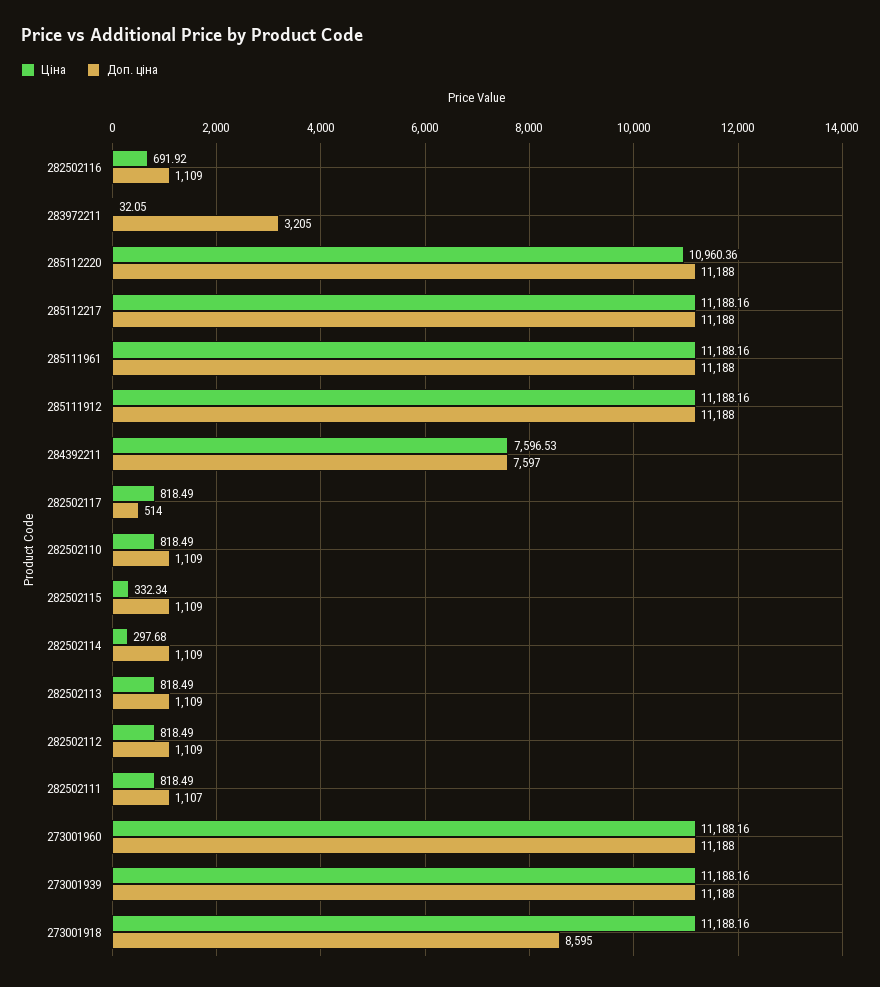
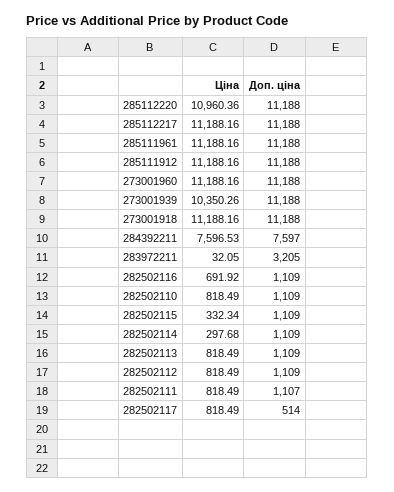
  {
    "Ціна": {
      "282502116": 691.92,
      "283972211": 32.05,
      "285112220": 10960.36,
      "285112217": 11188.16,
      "285111961": 11188.16,
      "285111912": 11188.16,
      "284392211": 7596.53,
      "282502117": 818.49,
      "282502110": 818.49,
      "282502115": 332.34,
      "282502114": 297.68,
      "282502113": 818.49,
      "282502112": 818.49,
      "282502111": 818.49,
      "273001960": 11188.16,
-     "273001939": 11188.16,
+     "273001939": 10350.26,
      "273001918": 11188.16
    },
    "Доп. ціна": {
      "282502116": 1109,
      "283972211": 3205,
      "285112220": 11188,
      "285112217": 11188,
      "285111961": 11188,
      "285111912": 11188,
      "284392211": 7597,
      "282502117": 514,
      "282502110": 1109,
      "282502115": 1109,
      "282502114": 1109,
      "282502113": 1109,
      "282502112": 1109,
      "282502111": 1107,
      "273001960": 11188,
      "273001939": 11188,
-     "273001918": 8595
+     "273001918": 11188
    }
  }

